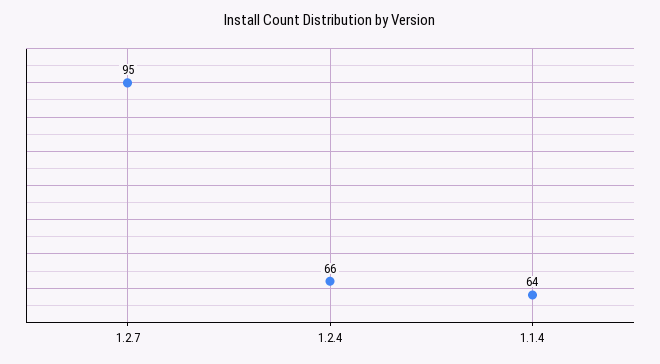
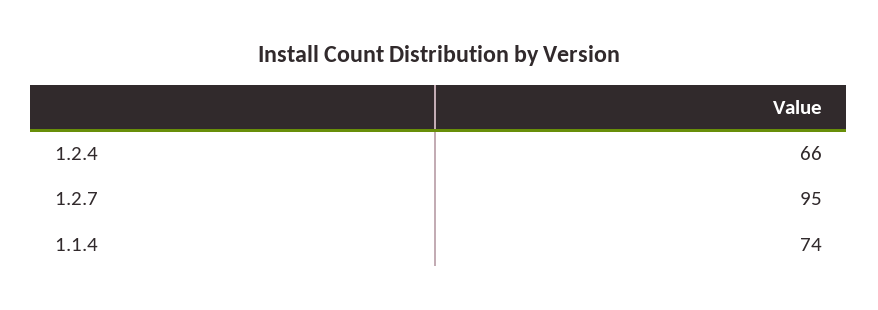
  {
    "1.2.7": 95,
    "1.2.4": 66,
-   "1.1.4": 64
+   "1.1.4": 74
  }

